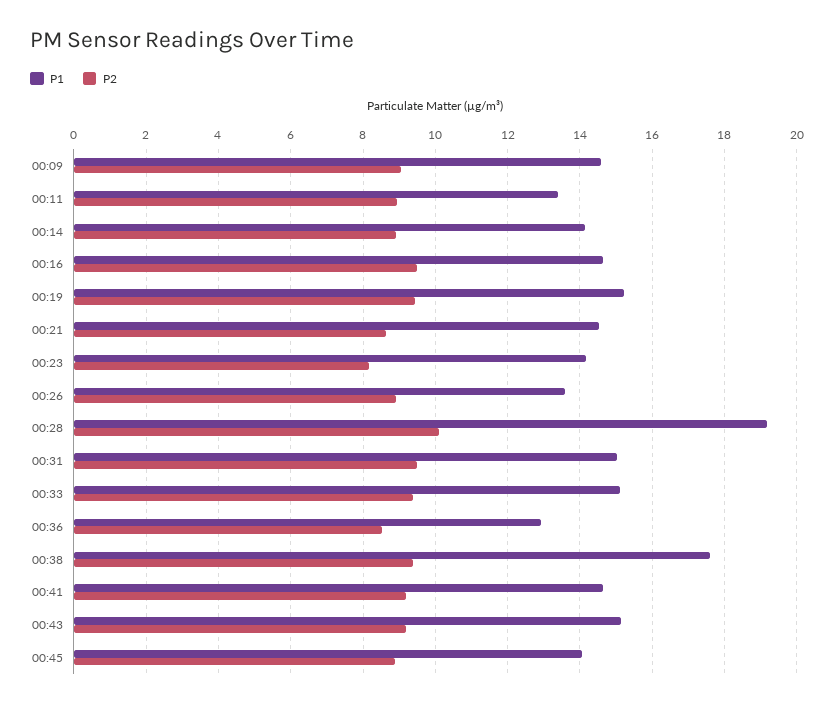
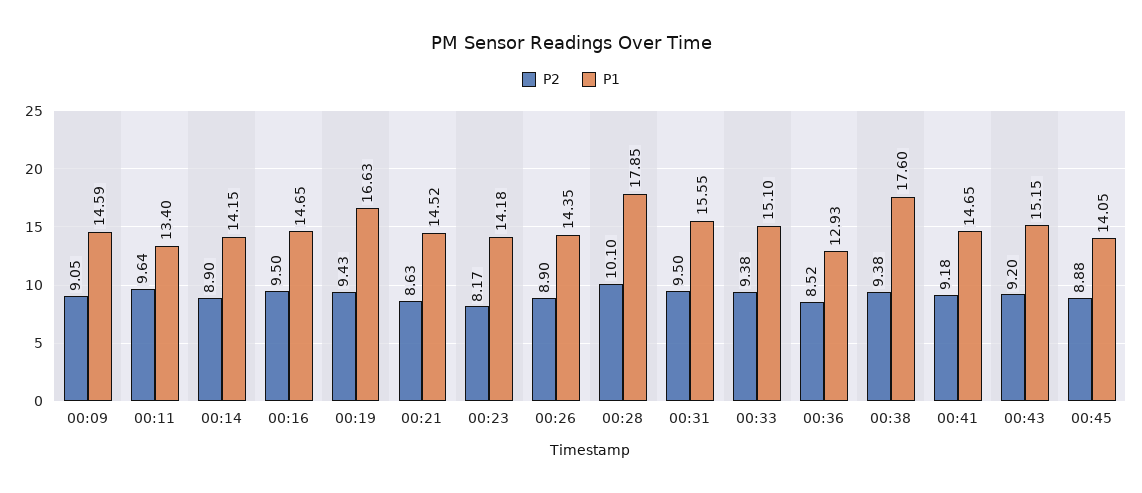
  {
    "P1": {
      "00:09": 14.59,
      "00:11": 13.4,
      "00:14": 14.15,
      "00:16": 14.65,
-     "00:19": 15.2,
+     "00:19": 16.63,
      "00:21": 14.52,
      "00:23": 14.18,
-     "00:26": 13.6,
+     "00:26": 14.35,
-     "00:28": 19.2,
+     "00:28": 17.85,
-     "00:31": 15,
+     "00:31": 15.55,
      "00:33": 15.1,
      "00:36": 12.93,
      "00:38": 17.6,
      "00:41": 14.65,
      "00:43": 15.15,
      "00:45": 14.05
    },
    "P2": {
      "00:09": 9.05,
-     "00:11": 9,
+     "00:11": 9.64,
      "00:14": 8.9,
      "00:16": 9.5,
      "00:19": 9.43,
      "00:21": 8.63,
      "00:23": 8.17,
      "00:26": 8.9,
      "00:28": 10.1,
      "00:31": 9.5,
      "00:33": 9.38,
      "00:36": 8.52,
      "00:38": 9.38,
      "00:41": 9.18,
      "00:43": 9.2,
      "00:45": 8.88
    }
  }

